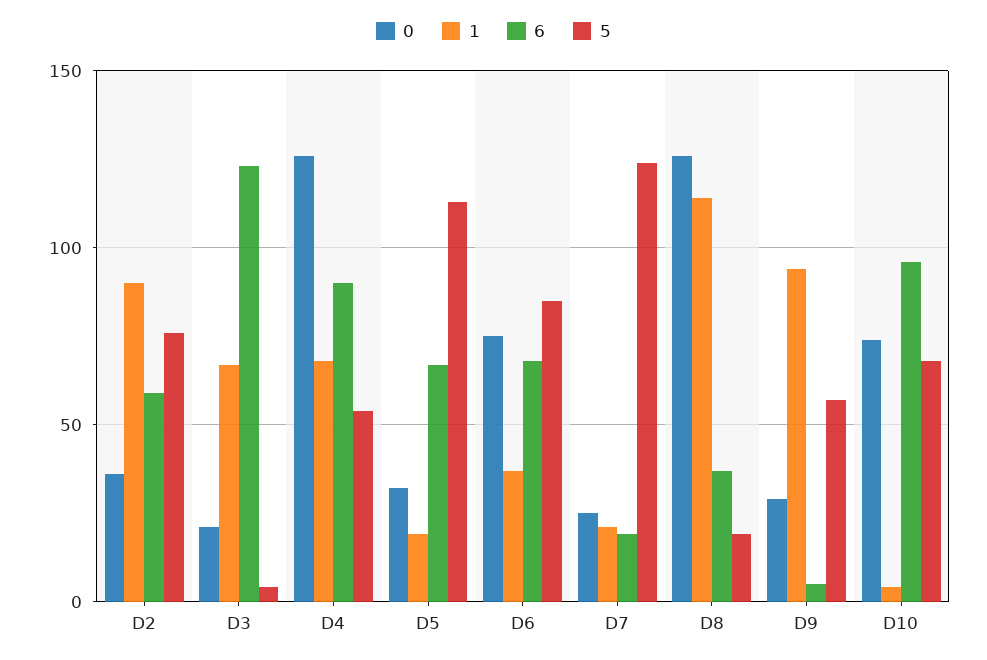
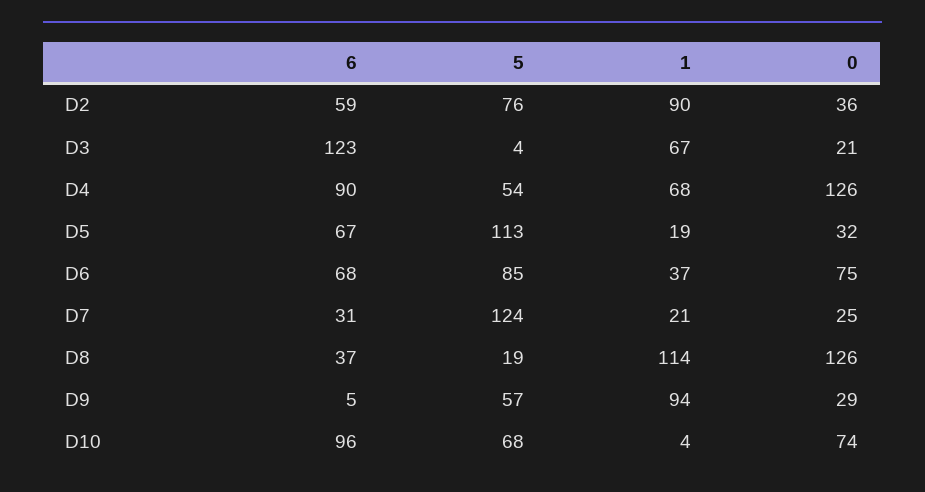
  {
    "0": {
      "D2": 36,
      "D3": 21,
      "D4": 126,
      "D5": 32,
      "D6": 75,
      "D7": 25,
      "D8": 126,
      "D9": 29,
      "D10": 74
    },
    "1": {
      "D2": 90,
      "D3": 67,
      "D4": 68,
      "D5": 19,
      "D6": 37,
      "D7": 21,
      "D8": 114,
      "D9": 94,
      "D10": 4
    },
    "6": {
      "D2": 59,
      "D3": 123,
      "D4": 90,
      "D5": 67,
      "D6": 68,
-     "D7": 20,
+     "D7": 31,
      "D8": 37,
      "D9": 5,
      "D10": 96
    },
    "5": {
      "D2": 76,
      "D3": 4,
      "D4": 54,
      "D5": 113,
      "D6": 85,
      "D7": 124,
      "D8": 19,
      "D9": 57,
      "D10": 68
    }
  }

